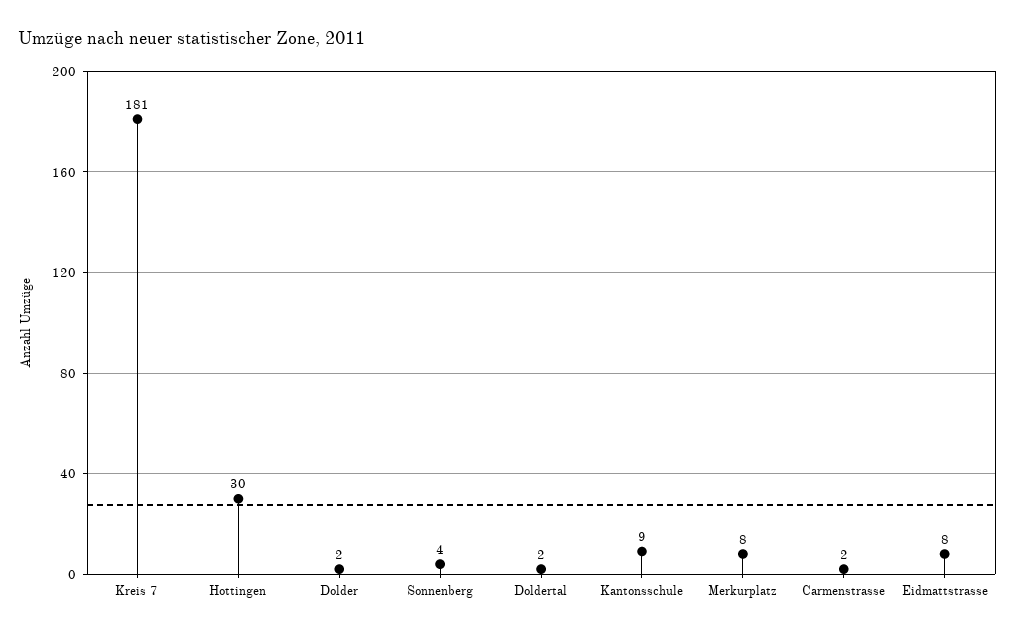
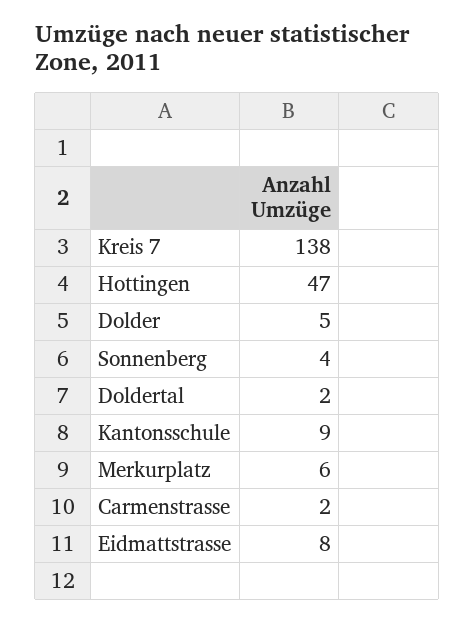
  {
-   "Kreis 7": 181,
+   "Kreis 7": 138,
-   "Hottingen": 30,
+   "Hottingen": 47,
-   "Dolder": 2,
+   "Dolder": 5,
    "Sonnenberg": 4,
    "Doldertal": 2,
    "Kantonsschule": 9,
-   "Merkurplatz": 8,
+   "Merkurplatz": 6,
    "Carmenstrasse": 2,
    "Eidmattstrasse": 8
  }

